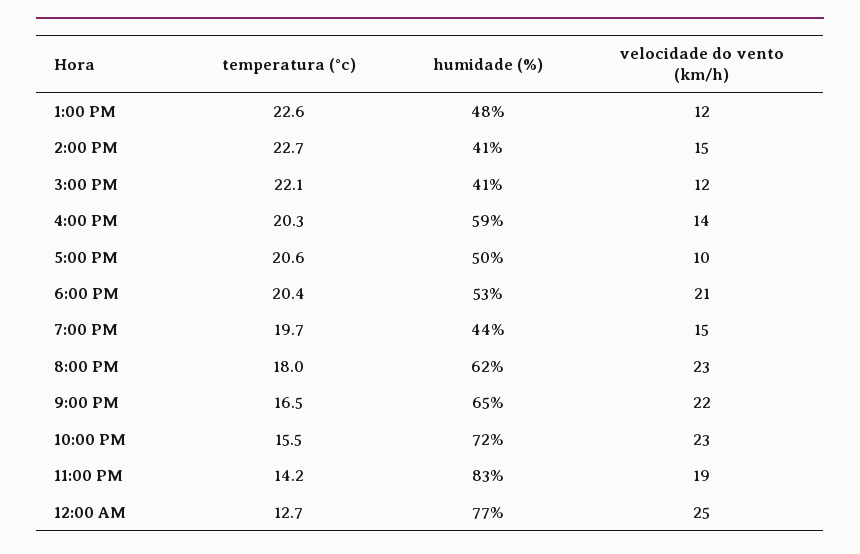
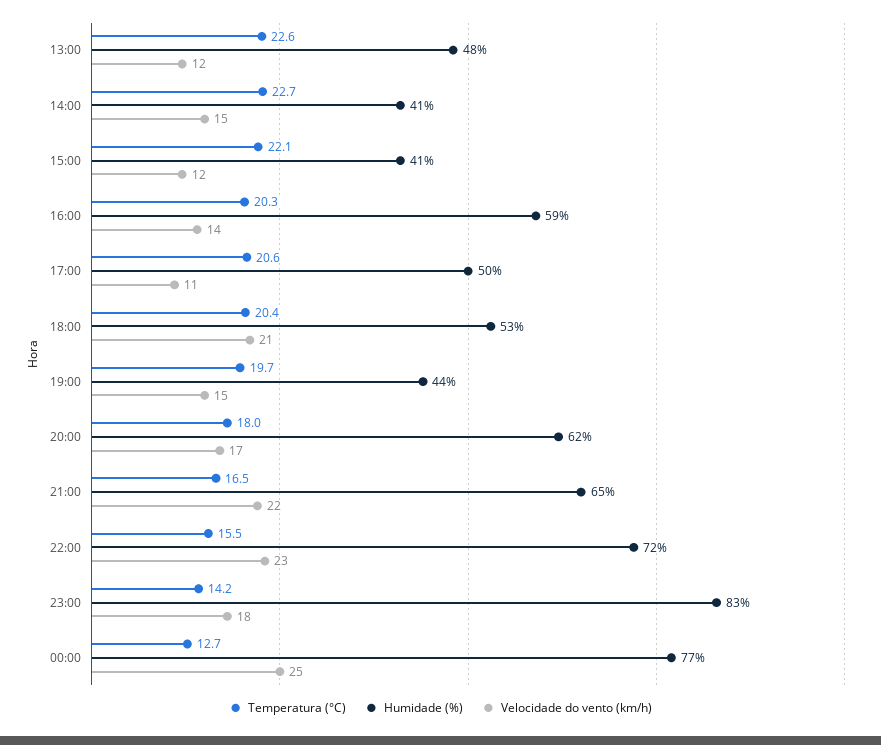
  {
    "temperatura (°c)": {
      "1:00 PM": 22.6,
      "2:00 PM": 22.7,
      "3:00 PM": 22.1,
      "4:00 PM": 20.3,
      "5:00 PM": 20.6,
      "6:00 PM": 20.4,
      "7:00 PM": 19.7,
      "8:00 PM": 18,
      "9:00 PM": 16.5,
      "10:00 PM": 15.5,
      "11:00 PM": 14.2,
      "12:00 AM": 12.7
    },
    "humidade (%)": {
      "1:00 PM": 48,
      "2:00 PM": 41,
      "3:00 PM": 41,
      "4:00 PM": 59,
      "5:00 PM": 50,
      "6:00 PM": 53,
      "7:00 PM": 44,
      "8:00 PM": 62,
      "9:00 PM": 65,
      "10:00 PM": 72,
      "11:00 PM": 83,
      "12:00 AM": 77
    },
    "velocidade do vento (km/h)": {
      "1:00 PM": 12,
      "2:00 PM": 15,
      "3:00 PM": 12,
      "4:00 PM": 14,
-     "5:00 PM": 10,
+     "5:00 PM": 11,
      "6:00 PM": 21,
      "7:00 PM": 15,
-     "8:00 PM": 23,
+     "8:00 PM": 17,
      "9:00 PM": 22,
      "10:00 PM": 23,
-     "11:00 PM": 19,
+     "11:00 PM": 18,
      "12:00 AM": 25
    }
  }

